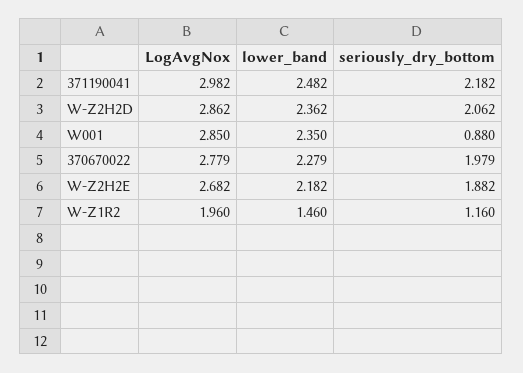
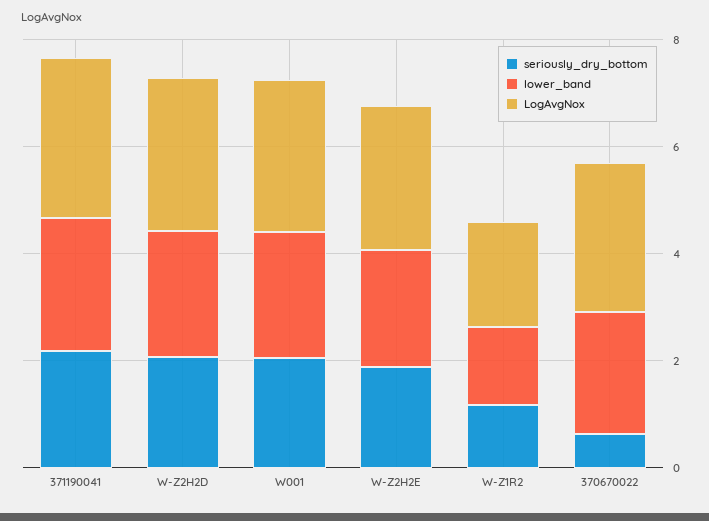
  {
    "LogAvgNox": {
      "371190041": 2.982,
      "W-Z2H2D": 2.862,
      "W001": 2.85,
      "370670022": 2.779,
      "W-Z2H2E": 2.682,
      "W-Z1R2": 1.96
    },
    "lower_band": {
      "371190041": 2.482,
      "W-Z2H2D": 2.362,
      "W001": 2.35,
      "370670022": 2.279,
      "W-Z2H2E": 2.182,
      "W-Z1R2": 1.46
    },
    "seriously_dry_bottom": {
      "371190041": 2.182,
      "W-Z2H2D": 2.062,
-     "W001": 0.88,
+     "W001": 2,
-     "370670022": 1.979,
+     "370670022": 0.5,
      "W-Z2H2E": 1.882,
      "W-Z1R2": 1.16
    }
  }

